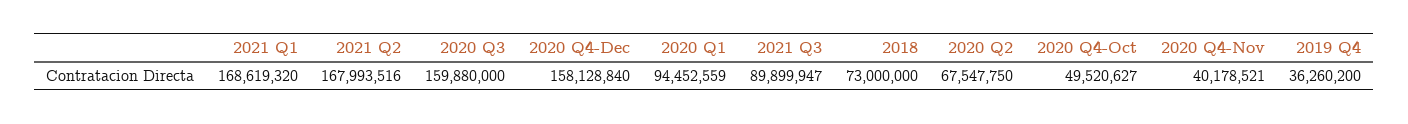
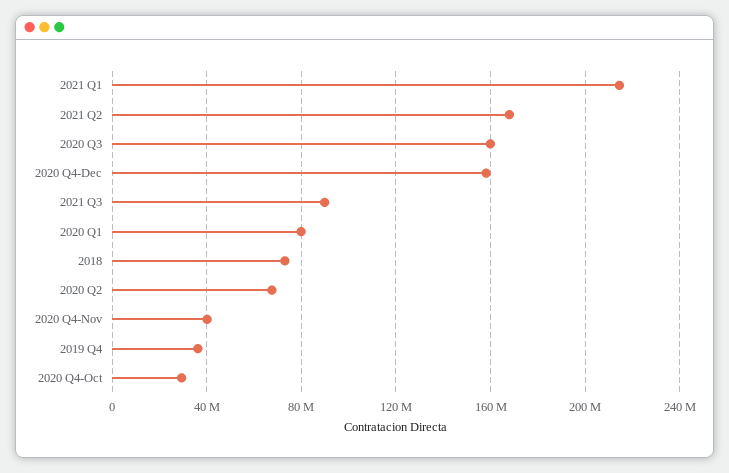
  {
-   "2021 Q1": 168619320,
+   "2021 Q1": 215000000,
    "2021 Q2": 167993516,
    "2020 Q3": 159880000,
    "2020 Q4-Dec": 158128840,
-   "2020 Q1": 94452559,
+   "2020 Q1": 80000000,
    "2021 Q3": 89899947,
    "2018": 73000000,
    "2020 Q2": 67547750,
-   "2020 Q4-Oct": 49520627,
+   "2020 Q4-Oct": 30000000,
    "2020 Q4-Nov": 40178521,
    "2019 Q4": 36260200
  }

